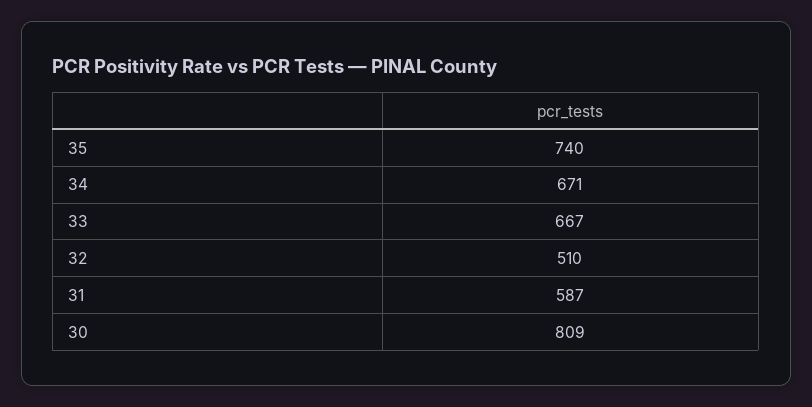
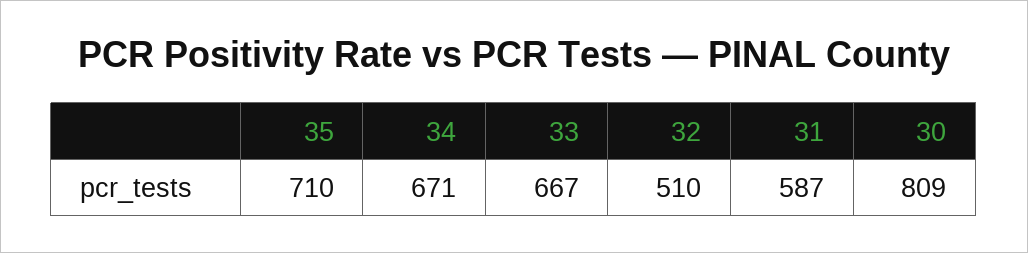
  {
-   "35": 740,
+   "35": 710,
    "34": 671,
    "33": 667,
    "32": 510,
    "31": 587,
    "30": 809
  }

